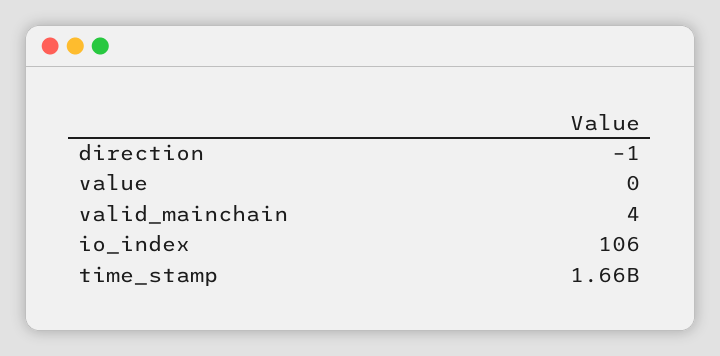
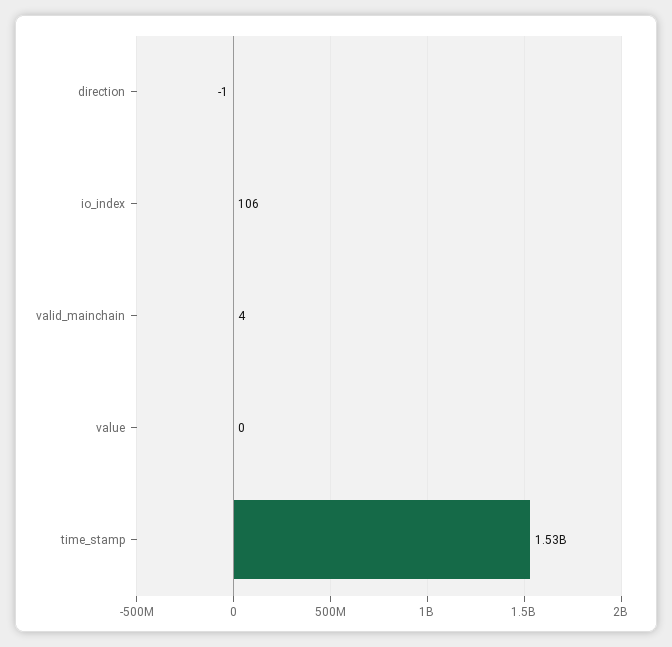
  {
    "direction": -1,
    "value": 0,
    "valid_mainchain": 4,
    "io_index": 106,
-   "time_stamp": 1660000000
+   "time_stamp": 1530000000
  }

